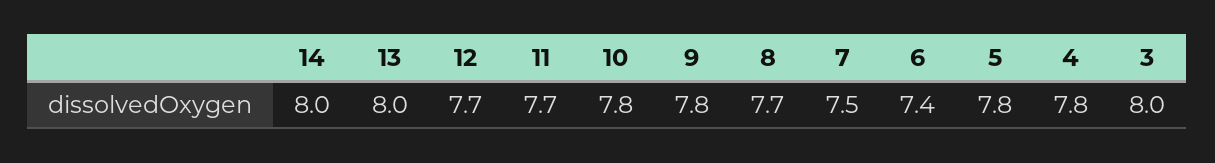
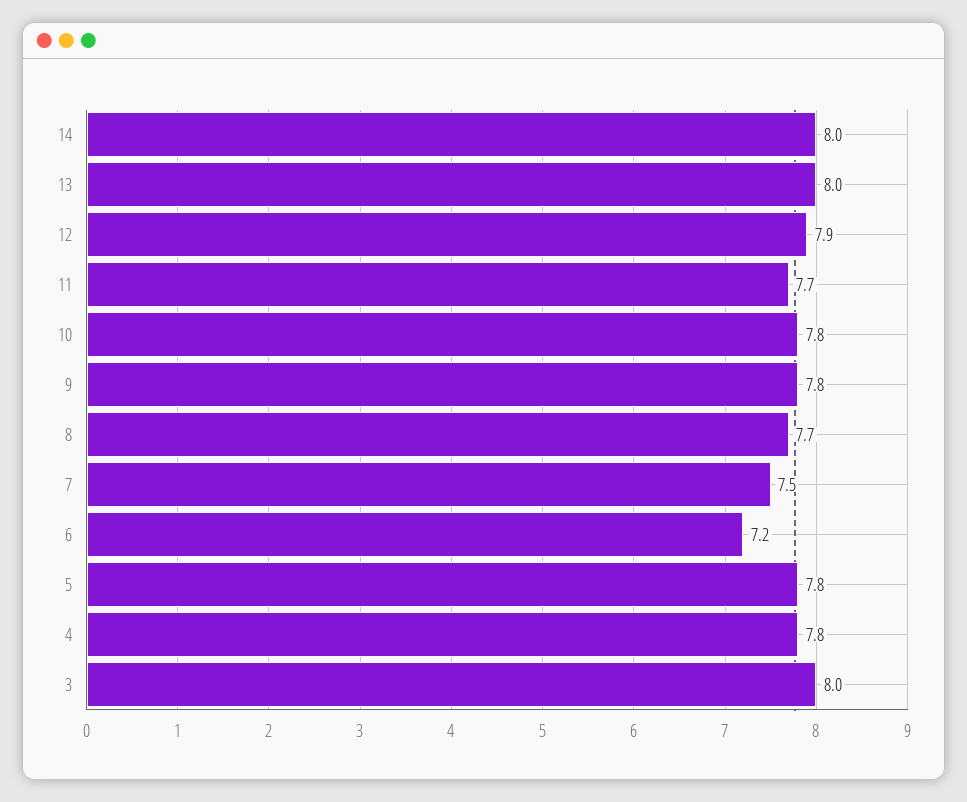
  {
    "14": 8,
    "13": 8,
-   "12": 7.7,
+   "12": 7.9,
    "11": 7.7,
    "10": 7.8,
    "9": 7.8,
    "8": 7.7,
    "7": 7.5,
-   "6": 7.4,
+   "6": 7.2,
    "5": 7.8,
    "4": 7.8,
    "3": 8
  }

